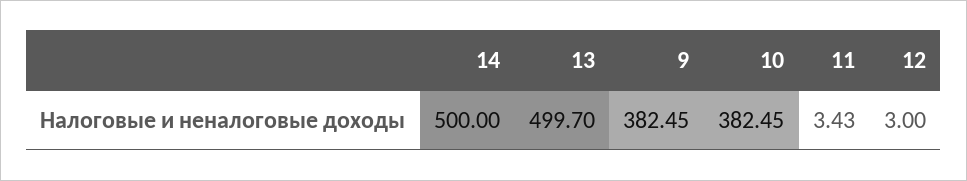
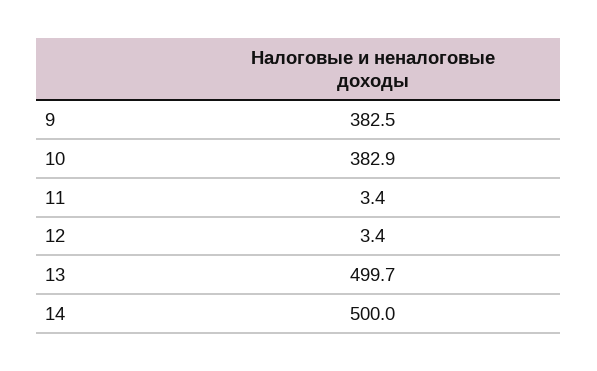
  {
    "14": 500,
    "13": 499.7,
    "9": 382.45,
-   "10": 382.45,
+   "10": 382.9,
    "11": 3.43,
-   "12": 3
+   "12": 3.4
  }

